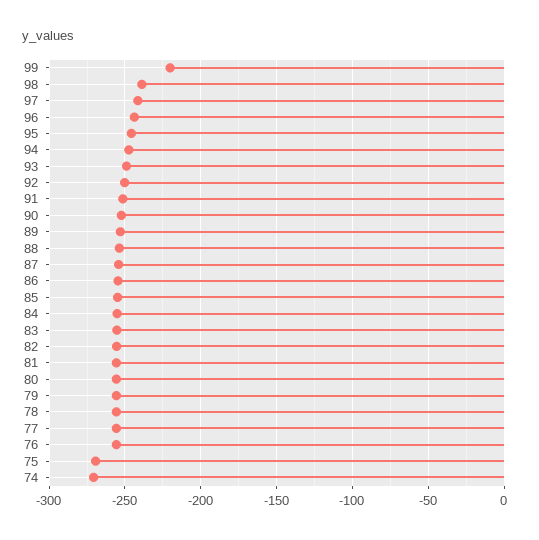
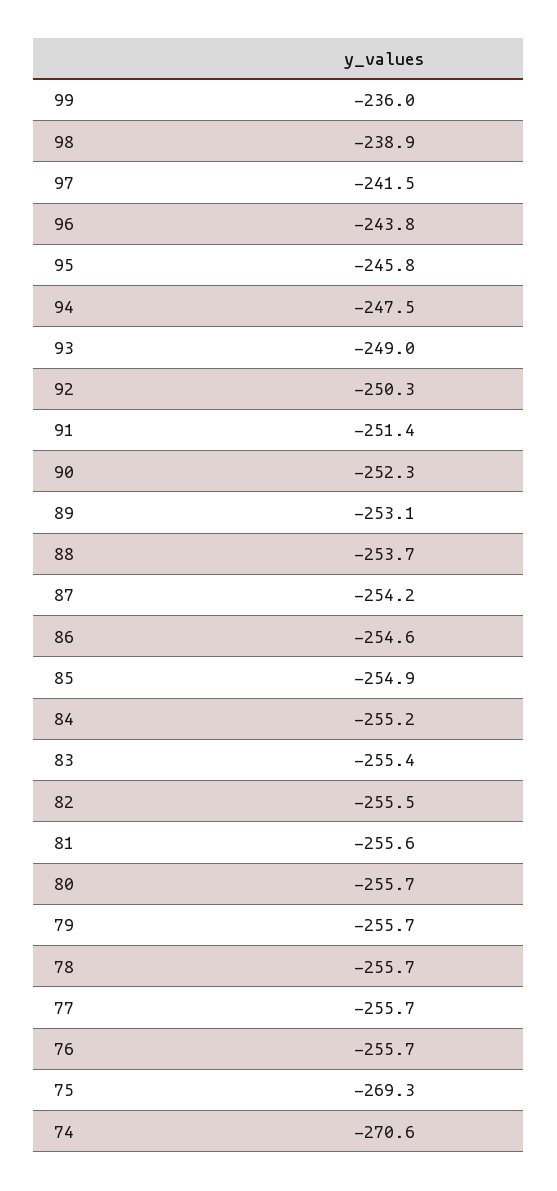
  {
-   "99": -220,
+   "99": -236,
    "98": -238.9,
    "97": -241.5,
    "96": -243.8,
    "95": -245.8,
    "94": -247.5,
    "93": -249,
    "92": -250.3,
    "91": -251.4,
    "90": -252.3,
    "89": -253.1,
    "88": -253.7,
    "87": -254.2,
    "86": -254.6,
    "85": -254.9,
    "84": -255.2,
    "83": -255.4,
    "82": -255.5,
    "81": -255.6,
    "80": -255.7,
    "79": -255.7,
    "78": -255.7,
    "77": -255.7,
    "76": -255.7,
    "75": -269.3,
    "74": -270.6
  }

